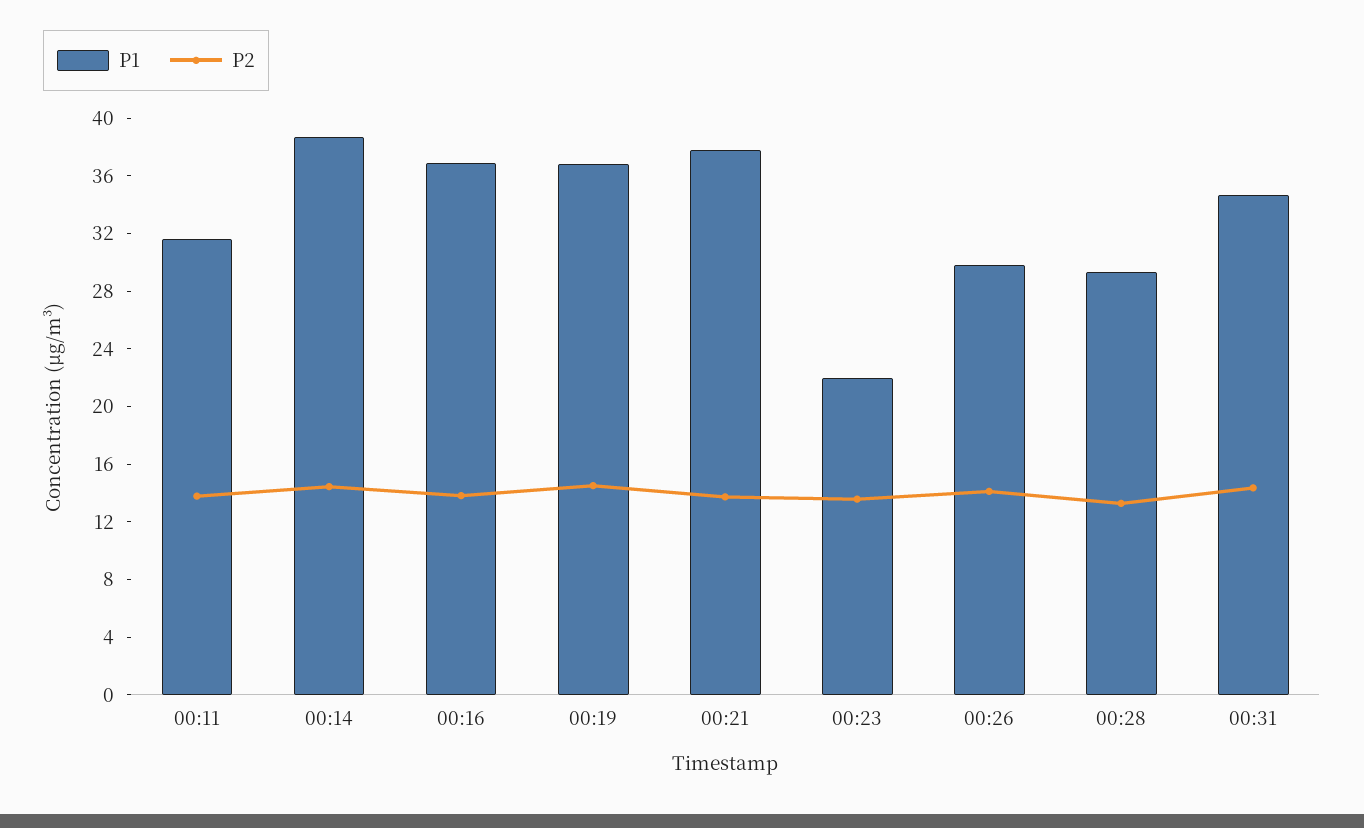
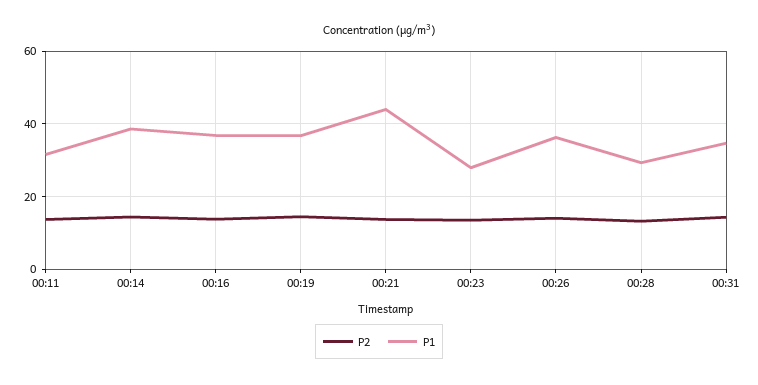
  {
    "P1": {
      "00:11": 32,
      "00:14": 39,
      "00:16": 37,
      "00:19": 37,
-     "00:21": 38,
+     "00:21": 44,
-     "00:23": 22,
+     "00:23": 28,
-     "00:26": 30,
+     "00:26": 36,
      "00:28": 29,
      "00:31": 35
    },
    "P2": {
      "00:11": 14,
      "00:14": 14,
      "00:16": 14,
      "00:19": 15,
      "00:21": 14,
      "00:23": 14,
      "00:26": 14,
      "00:28": 13,
      "00:31": 14
    }
  }

